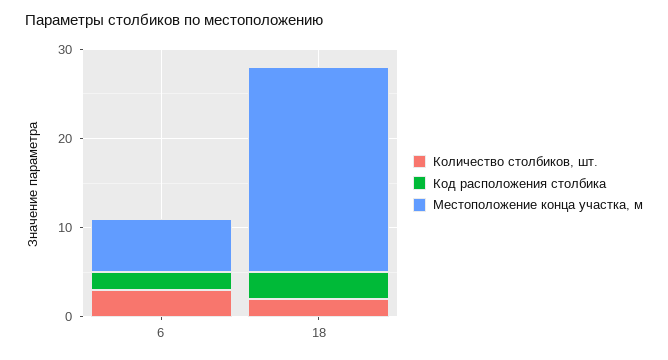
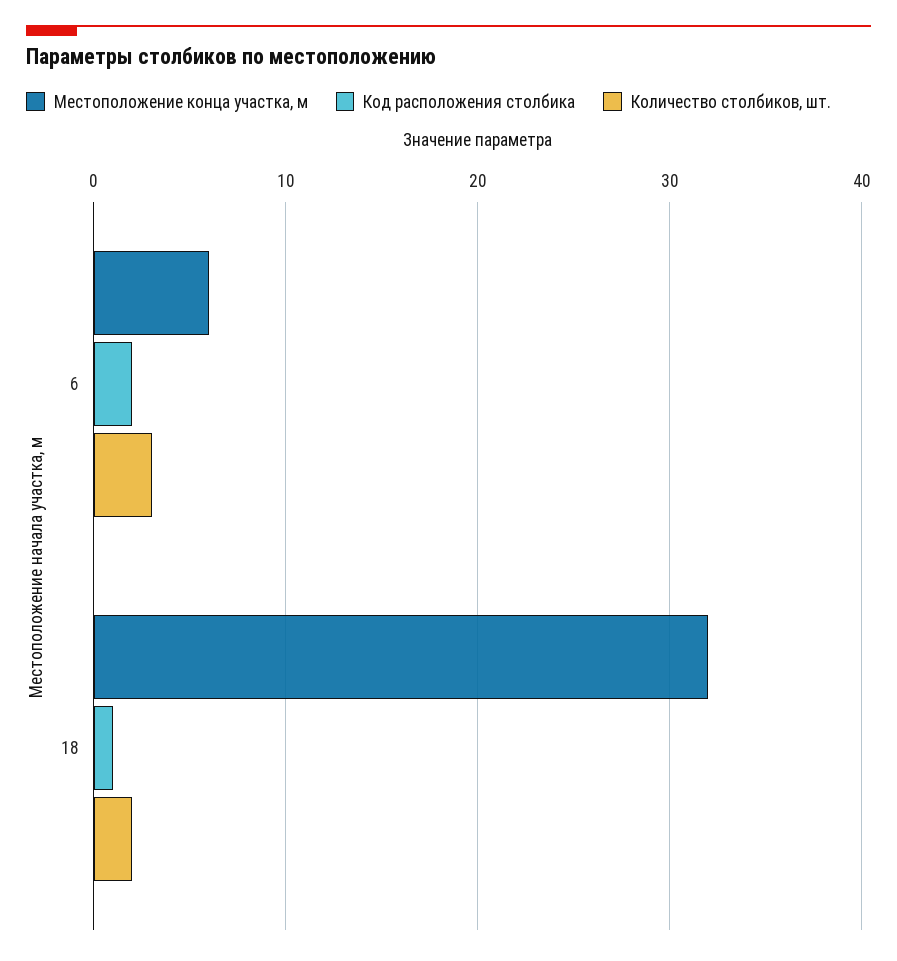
  {
    "Количество столбиков, шт.": {
      "6": 3,
      "18": 2
    },
    "Код расположения столбика": {
      "6": 2,
-     "18": 3
+     "18": 1
    },
    "Местоположение конца участка, м": {
      "6": 6,
-     "18": 23
+     "18": 32
    }
  }

